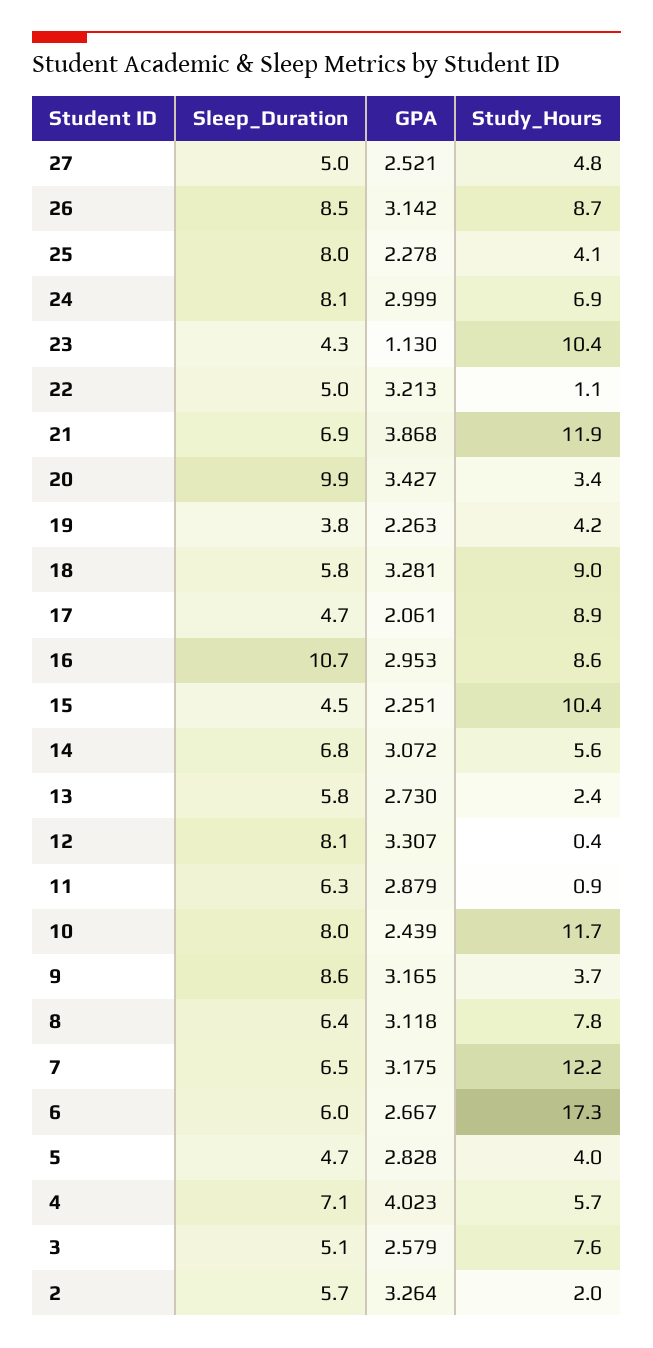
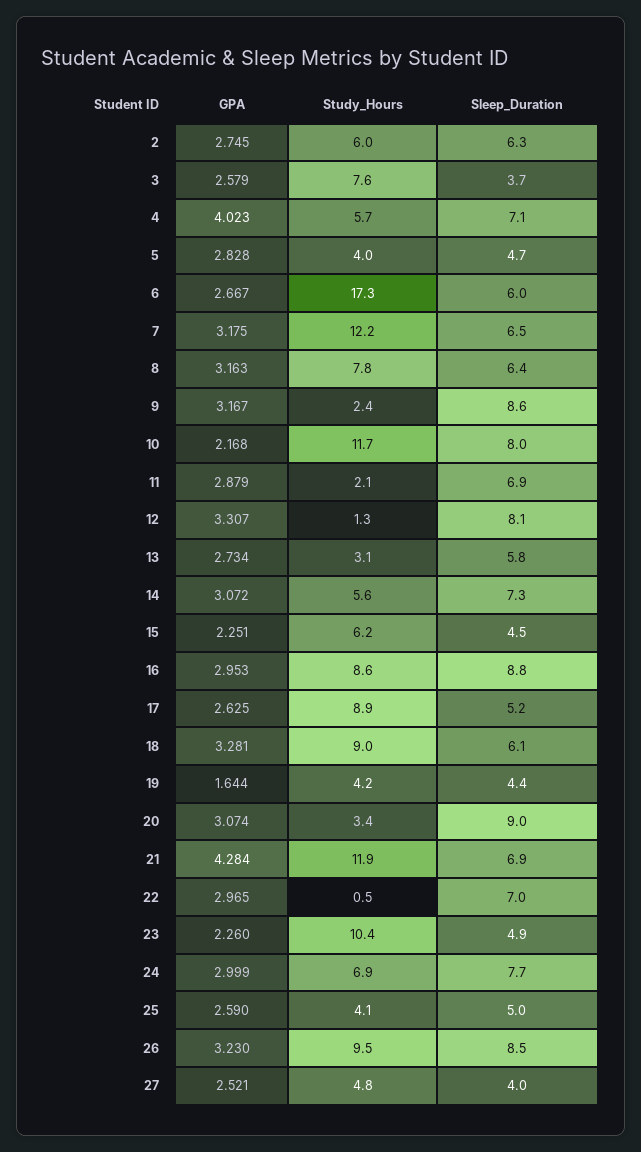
  {
    "Sleep_Duration": {
-     "27": 5,
+     "27": 4,
      "26": 8.5,
-     "25": 8,
+     "25": 5,
-     "24": 8.1,
+     "24": 7.7,
-     "23": 4.3,
+     "23": 4.9,
-     "22": 5,
+     "22": 7,
      "21": 6.9,
-     "20": 9.9,
+     "20": 9,
-     "19": 3.8,
+     "19": 4.4,
-     "18": 5.8,
+     "18": 6.1,
-     "17": 4.7,
+     "17": 5.2,
-     "16": 10.7,
+     "16": 8.8,
      "15": 4.5,
-     "14": 6.8,
+     "14": 7.3,
      "13": 5.8,
      "12": 8.1,
-     "11": 6.3,
+     "11": 6.9,
      "10": 8,
      "9": 8.6,
      "8": 6.4,
      "7": 6.5,
      "6": 6,
      "5": 4.7,
      "4": 7.1,
-     "3": 5.1,
+     "3": 3.7,
-     "2": 5.7
+     "2": 6.3
    },
    "GPA": {
      "27": 2.521,
-     "26": 3.142,
+     "26": 3.23,
-     "25": 2.278,
+     "25": 2.59,
      "24": 2.999,
-     "23": 1.13,
+     "23": 2.26,
-     "22": 3.213,
+     "22": 2.965,
-     "21": 3.868,
+     "21": 4.284,
-     "20": 3.427,
+     "20": 3.074,
-     "19": 2.263,
+     "19": 1.644,
      "18": 3.281,
-     "17": 2.061,
+     "17": 2.625,
      "16": 2.953,
      "15": 2.251,
      "14": 3.072,
-     "13": 2.73,
+     "13": 2.734,
      "12": 3.307,
      "11": 2.879,
-     "10": 2.439,
+     "10": 2.168,
-     "9": 3.165,
+     "9": 3.167,
-     "8": 3.118,
+     "8": 3.163,
      "7": 3.175,
      "6": 2.667,
      "5": 2.828,
      "4": 4.023,
      "3": 2.579,
-     "2": 3.264
+     "2": 2.745
    },
    "Study_Hours": {
      "27": 4.8,
-     "26": 8.7,
+     "26": 9.5,
      "25": 4.1,
      "24": 6.9,
      "23": 10.4,
-     "22": 1.1,
+     "22": 0.5,
      "21": 11.9,
      "20": 3.4,
      "19": 4.2,
      "18": 9,
      "17": 8.9,
      "16": 8.6,
-     "15": 10.4,
+     "15": 6.2,
      "14": 5.6,
-     "13": 2.4,
+     "13": 3.1,
-     "12": 0.4,
+     "12": 1.3,
-     "11": 0.9,
+     "11": 2.1,
      "10": 11.7,
-     "9": 3.7,
+     "9": 2.4,
      "8": 7.8,
      "7": 12.2,
      "6": 17.3,
      "5": 4,
      "4": 5.7,
      "3": 7.6,
-     "2": 2
+     "2": 6
    }
  }

